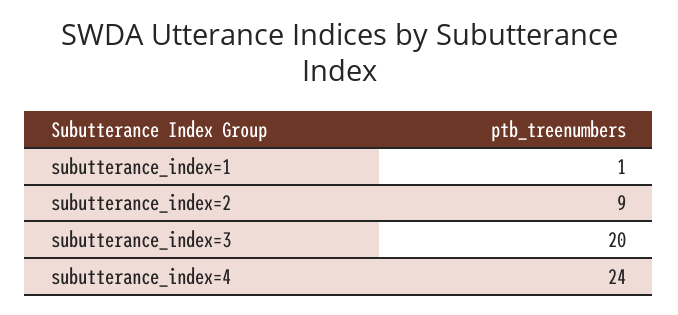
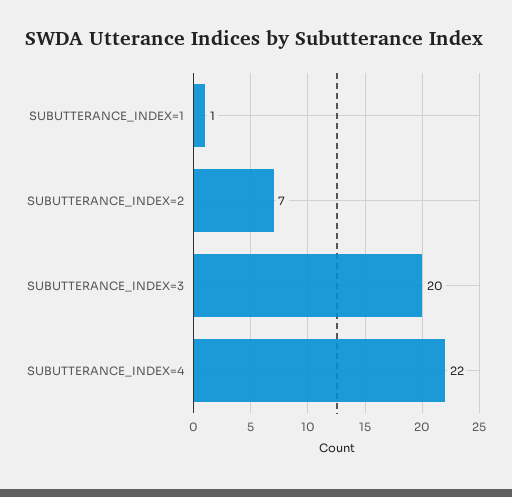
  {
    "subutterance_index=1": 1,
-   "subutterance_index=2": 9,
+   "subutterance_index=2": 7,
    "subutterance_index=3": 20,
-   "subutterance_index=4": 24
+   "subutterance_index=4": 22
  }

